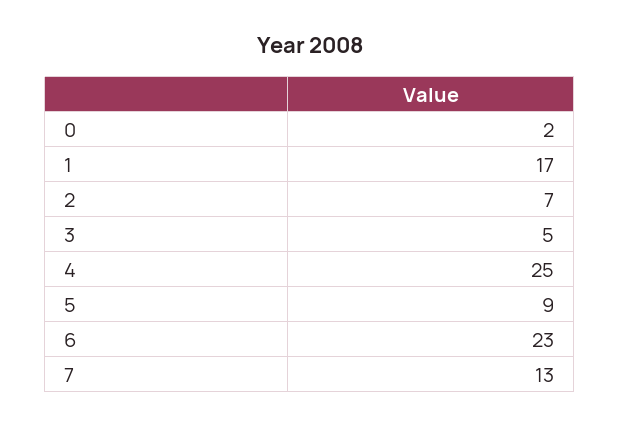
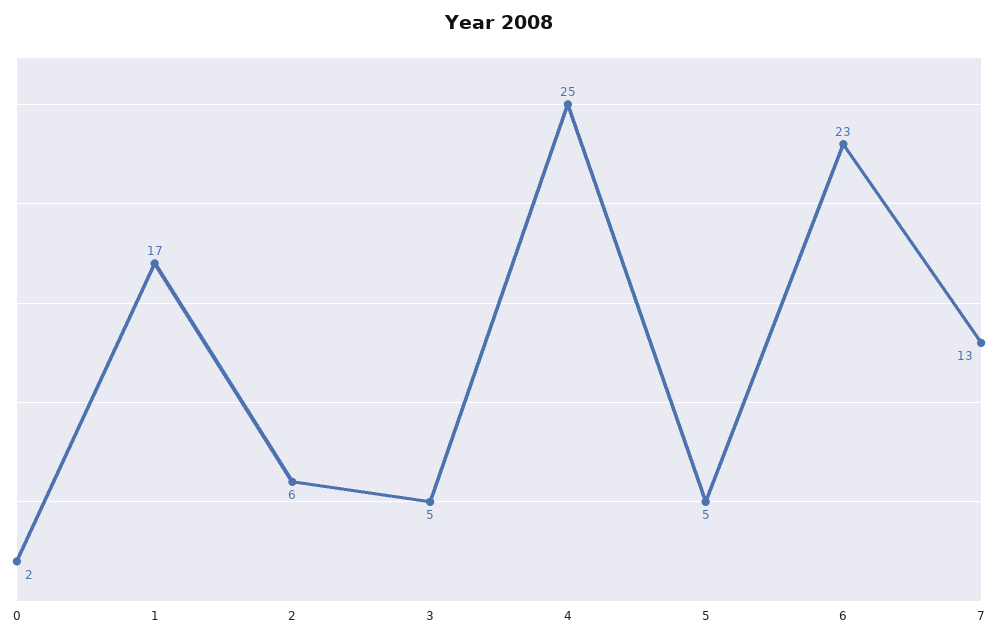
  {
    "0": 2,
    "1": 17,
-   "2": 7,
+   "2": 6,
    "3": 5,
    "4": 25,
-   "5": 9,
+   "5": 5,
    "6": 23,
    "7": 13
  }

